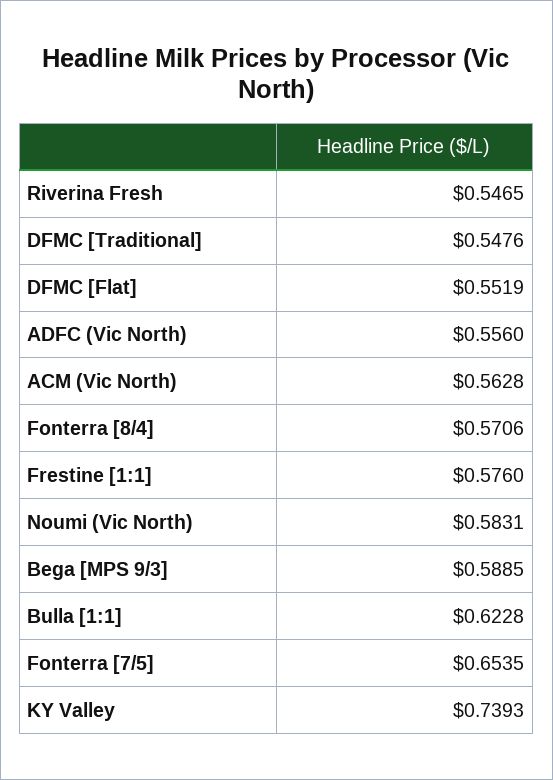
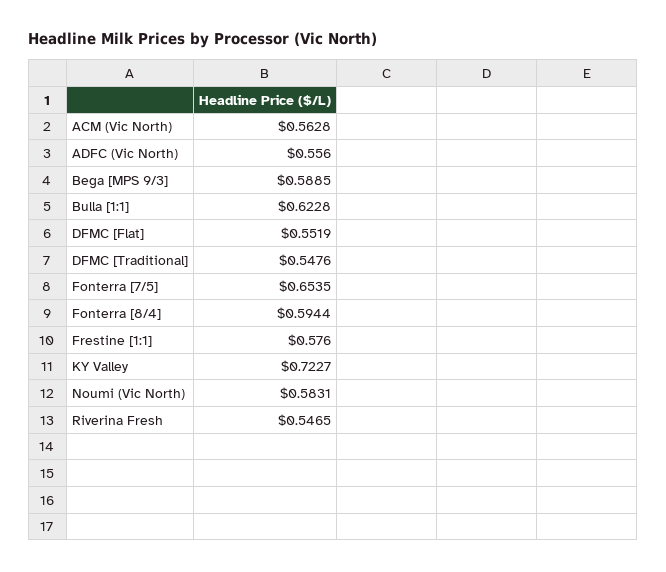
  {
    "Riverina Fresh": 0.5465,
    "DFMC [Traditional]": 0.5476,
    "DFMC [Flat]": 0.5519,
    "ADFC (Vic North)": 0.556,
    "ACM (Vic North)": 0.5628,
-   "Fonterra [8/4]": 0.5706,
+   "Fonterra [8/4]": 0.5944,
    "Frestine [1:1]": 0.576,
    "Noumi (Vic North)": 0.5831,
    "Bega [MPS 9/3]": 0.5885,
    "Bulla [1:1]": 0.6228,
    "Fonterra [7/5]": 0.6535,
-   "KY Valley": 0.7393
+   "KY Valley": 0.7227
  }

